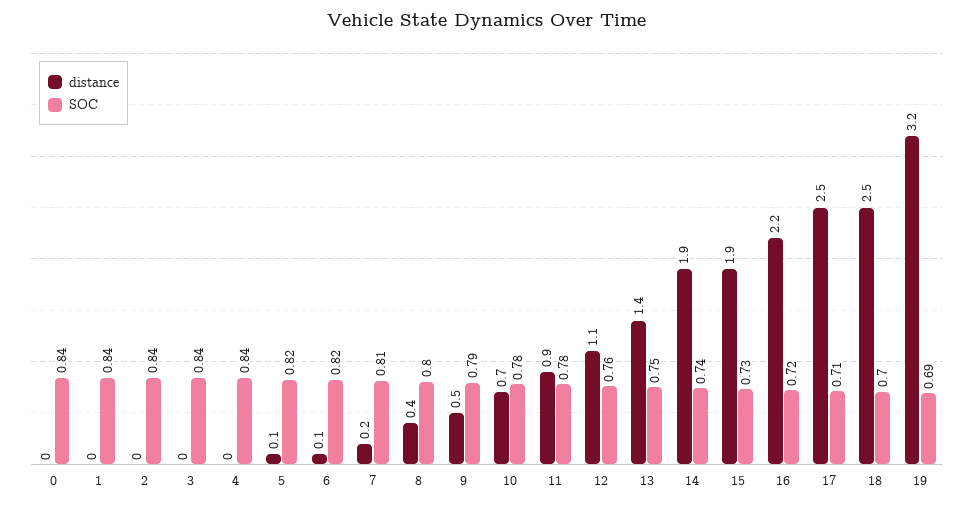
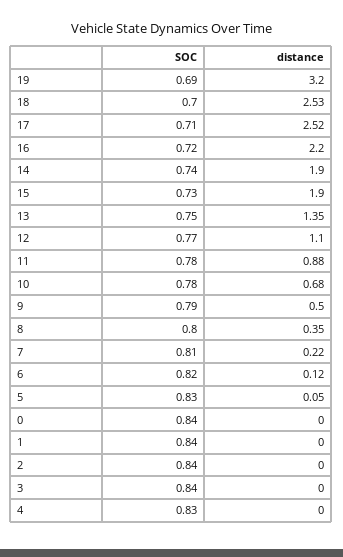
  {
    "distance": {
      "0": 0,
      "1": 0,
      "2": 0,
      "3": 0,
      "4": 0,
      "5": 0.05,
      "6": 0.12,
      "7": 0.22,
      "8": 0.35,
      "9": 0.5,
      "10": 0.68,
      "11": 0.88,
      "12": 1.1,
      "13": 1.35,
      "14": 1.9,
      "15": 1.9,
      "16": 2.2,
      "17": 2.52,
      "18": 2.53,
      "19": 3.2
    },
    "SOC": {
      "0": 0.84,
      "1": 0.84,
      "2": 0.84,
      "3": 0.84,
-     "4": 0.84,
+     "4": 0.83,
-     "5": 0.82,
+     "5": 0.83,
      "6": 0.82,
      "7": 0.81,
      "8": 0.8,
      "9": 0.79,
      "10": 0.78,
      "11": 0.78,
-     "12": 0.76,
+     "12": 0.77,
      "13": 0.75,
      "14": 0.74,
      "15": 0.73,
      "16": 0.72,
      "17": 0.71,
      "18": 0.7,
      "19": 0.69
    }
  }

